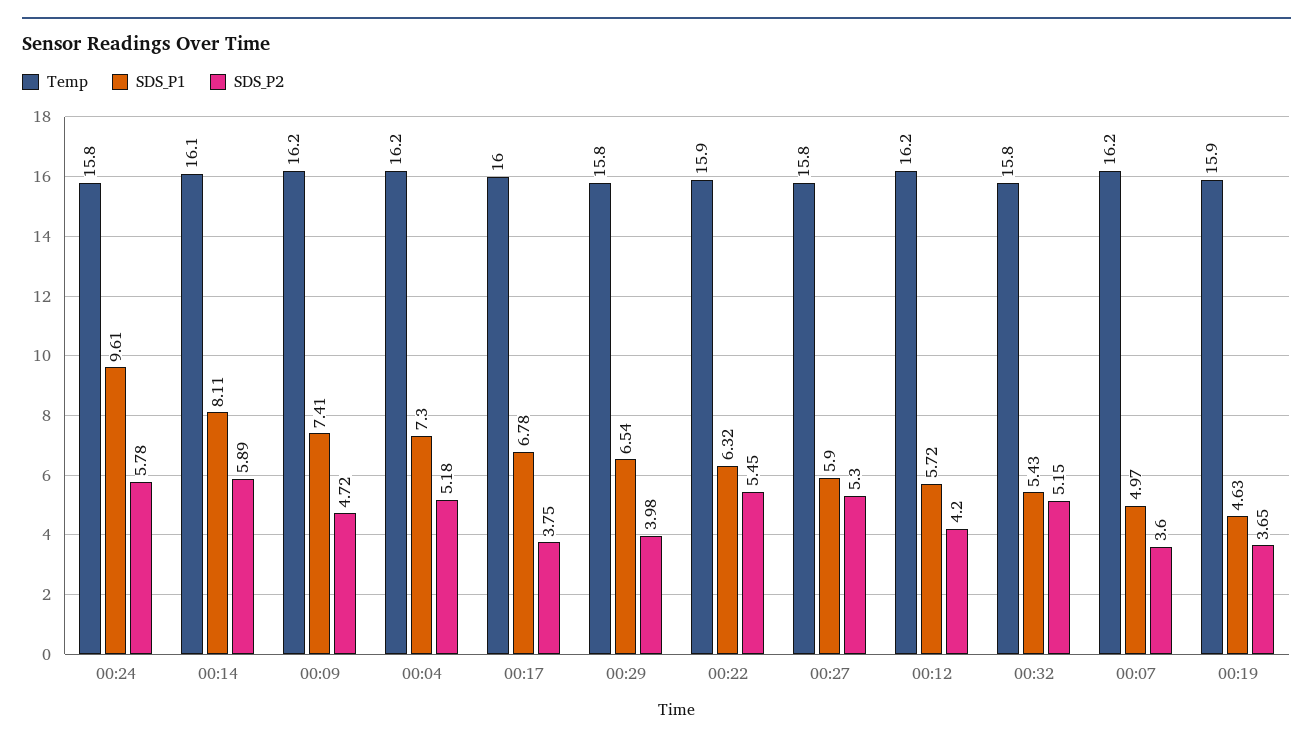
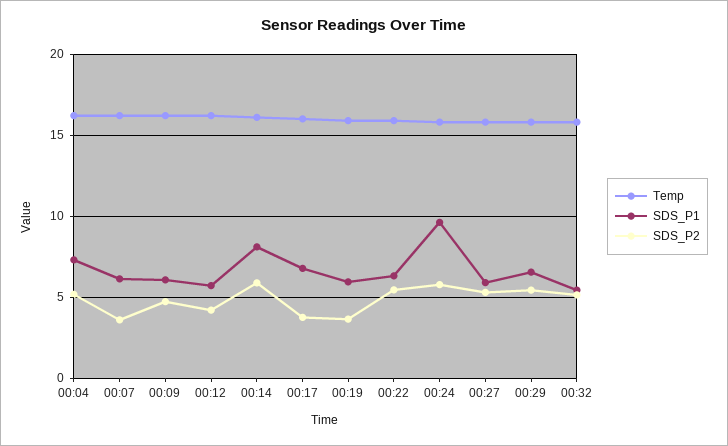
  {
    "Temp": {
      "00:24": 15.8,
      "00:14": 16.1,
      "00:09": 16.2,
      "00:04": 16.2,
      "00:17": 16,
      "00:29": 15.8,
      "00:22": 15.9,
      "00:27": 15.8,
      "00:12": 16.2,
      "00:32": 15.8,
      "00:07": 16.2,
      "00:19": 15.9
    },
    "SDS_P1": {
      "00:24": 9.61,
      "00:14": 8.11,
-     "00:09": 7.41,
+     "00:09": 6,
      "00:04": 7.3,
      "00:17": 6.78,
      "00:29": 6.54,
      "00:22": 6.32,
      "00:27": 5.9,
      "00:12": 5.72,
      "00:32": 5.43,
-     "00:07": 4.97,
+     "00:07": 6,
-     "00:19": 4.63
+     "00:19": 6
    },
    "SDS_P2": {
      "00:24": 5.78,
      "00:14": 5.89,
      "00:09": 4.72,
      "00:04": 5.18,
      "00:17": 3.75,
-     "00:29": 3.98,
+     "00:29": 5.5,
      "00:22": 5.45,
      "00:27": 5.3,
      "00:12": 4.2,
      "00:32": 5.15,
      "00:07": 3.6,
      "00:19": 3.65
    }
  }

